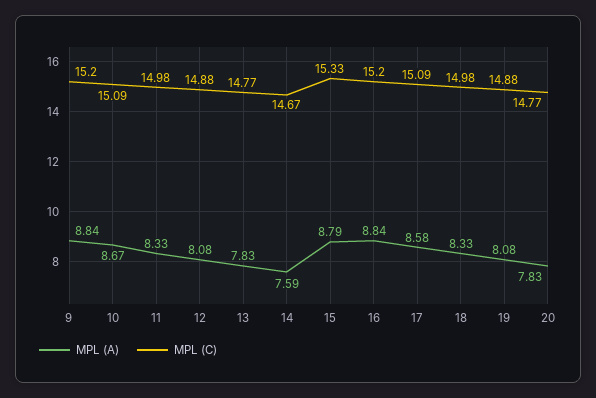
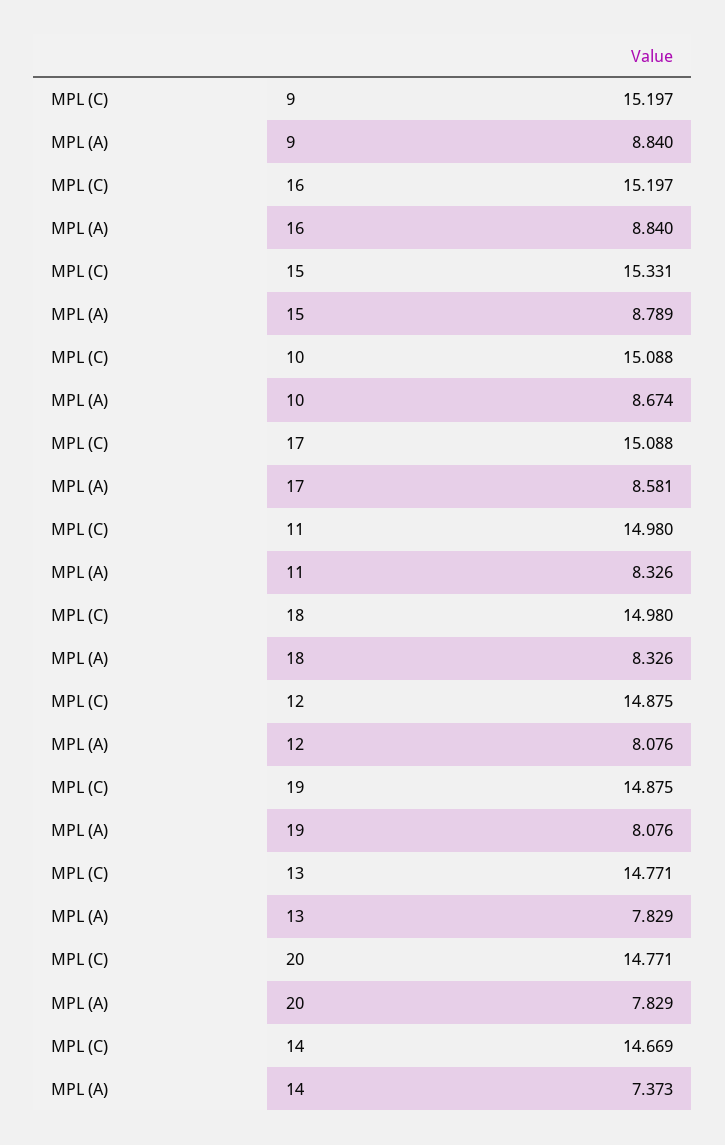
  {
    "MPL (A)": {
      "9": 8.84,
      "10": 8.674,
      "11": 8.326,
      "12": 8.076,
      "13": 7.829,
-     "14": 7.59,
+     "14": 7.373,
      "15": 8.789,
      "16": 8.84,
      "17": 8.581,
      "18": 8.326,
      "19": 8.076,
      "20": 7.829
    },
    "MPL (C)": {
      "9": 15.197,
      "10": 15.088,
      "11": 14.98,
      "12": 14.875,
      "13": 14.771,
      "14": 14.669,
      "15": 15.331,
      "16": 15.197,
      "17": 15.088,
      "18": 14.98,
      "19": 14.875,
      "20": 14.771
    }
  }

